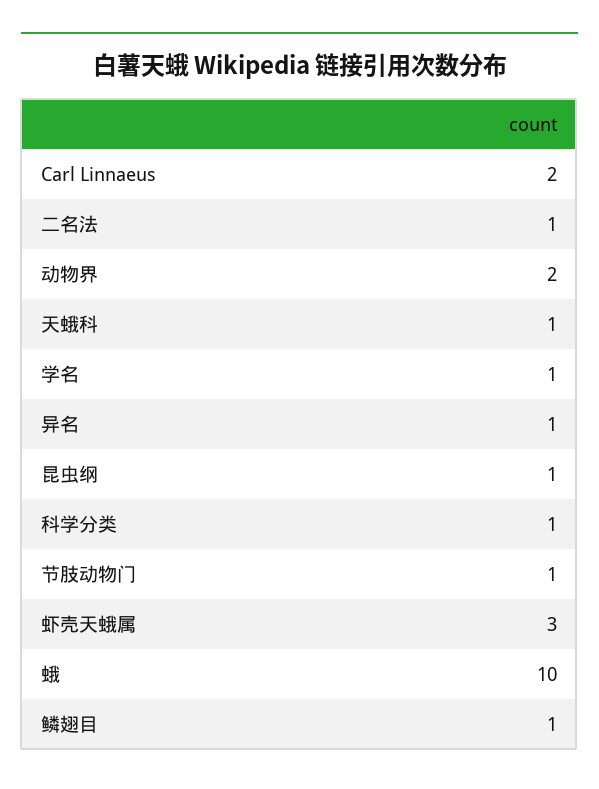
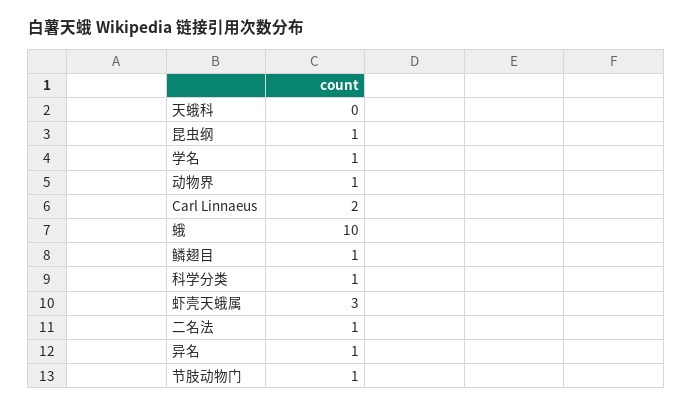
  {
    "Carl Linnaeus": 2,
    "二名法": 1,
-   "动物界": 2,
+   "动物界": 1,
-   "天蛾科": 1,
+   "天蛾科": 0,
    "学名": 1,
    "异名": 1,
    "昆虫纲": 1,
    "科学分类": 1,
    "节肢动物门": 1,
    "虾壳天蛾属": 3,
    "蛾": 10,
    "鳞翅目": 1
  }

